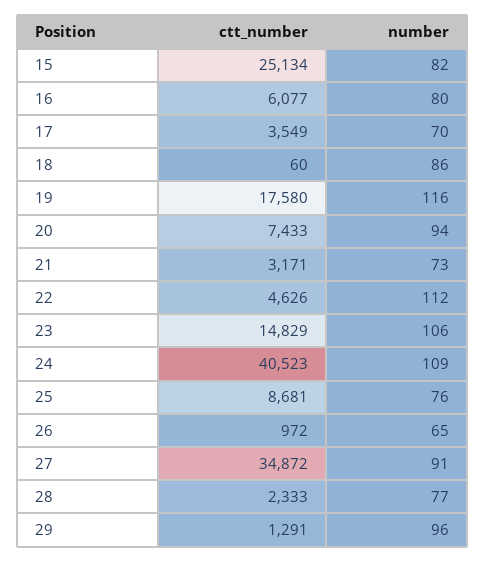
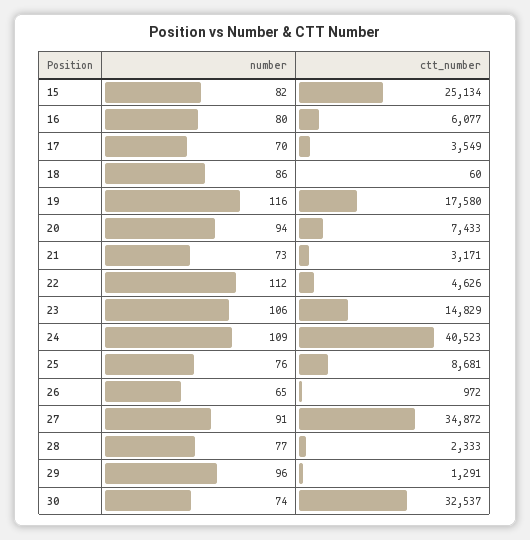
  {
    "ctt_number": {
      "15": 25134,
      "16": 6077,
      "17": 3549,
      "18": 60,
      "19": 17580,
      "20": 7433,
      "21": 3171,
      "22": 4626,
      "23": 14829,
      "24": 40523,
      "25": 8681,
      "26": 972,
      "27": 34872,
      "28": 2333,
-     "29": 1291
+     "29": 1291,
+     "30": 32537
    },
    "number": {
      "15": 82,
      "16": 80,
      "17": 70,
      "18": 86,
      "19": 116,
      "20": 94,
      "21": 73,
      "22": 112,
      "23": 106,
      "24": 109,
      "25": 76,
      "26": 65,
      "27": 91,
      "28": 77,
-     "29": 96
+     "29": 96,
+     "30": 74
    }
  }

